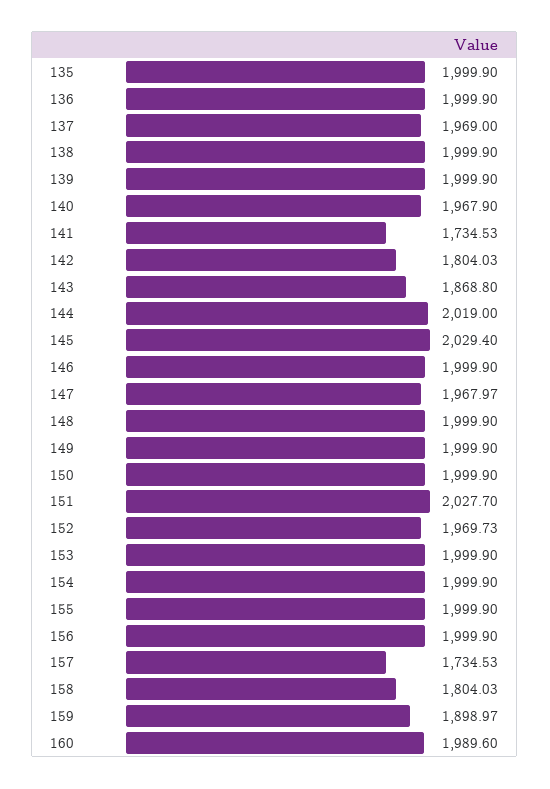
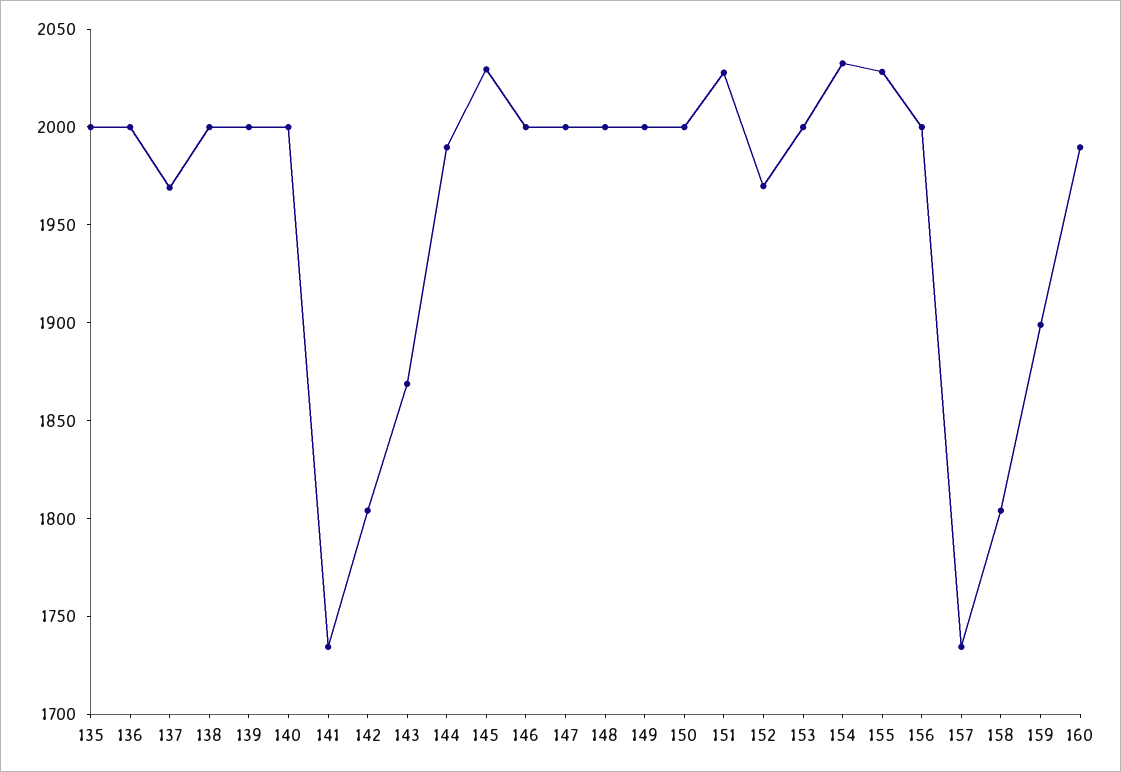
  {
    "135": 1999.9,
    "136": 1999.9,
    "137": 1969,
    "138": 1999.9,
    "139": 1999.9,
-   "140": 1967.9,
+   "140": 2000,
    "141": 1734.53,
    "142": 1804.03,
    "143": 1868.8,
-   "144": 2019,
+   "144": 1990,
    "145": 2029.4,
    "146": 1999.9,
-   "147": 1967.97,
+   "147": 2000,
    "148": 1999.9,
    "149": 1999.9,
    "150": 1999.9,
    "151": 2027.7,
    "152": 1969.73,
    "153": 1999.9,
-   "154": 1999.9,
+   "154": 2030,
-   "155": 1999.9,
+   "155": 2030,
    "156": 1999.9,
    "157": 1734.53,
    "158": 1804.03,
    "159": 1898.97,
    "160": 1989.6
  }

